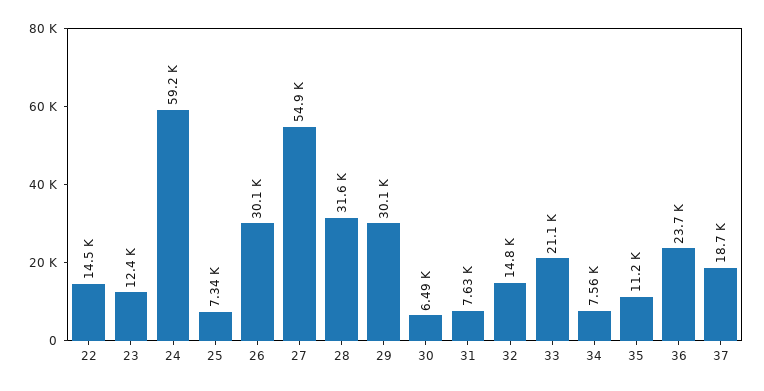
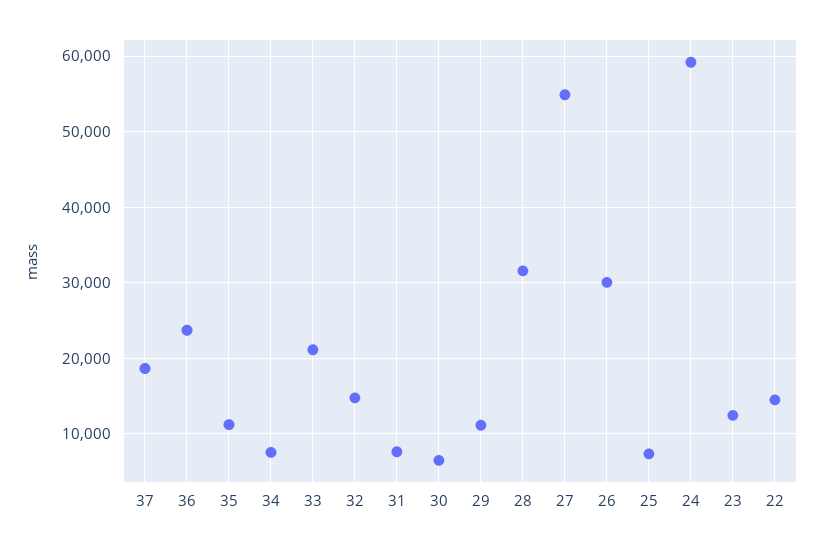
  {
    "22": 14500,
    "23": 12400,
    "24": 59200,
    "25": 7340,
    "26": 30100,
    "27": 54900,
    "28": 31600,
-   "29": 30100,
+   "29": 11000,
    "30": 6490,
    "31": 7630,
    "32": 14800,
    "33": 21100,
    "34": 7560,
    "35": 11200,
    "36": 23700,
    "37": 18700
  }

